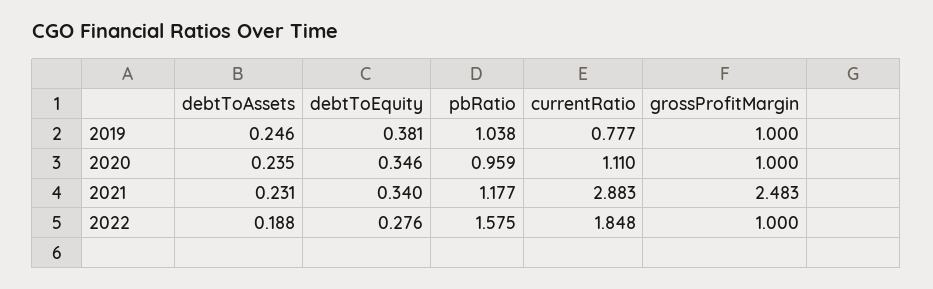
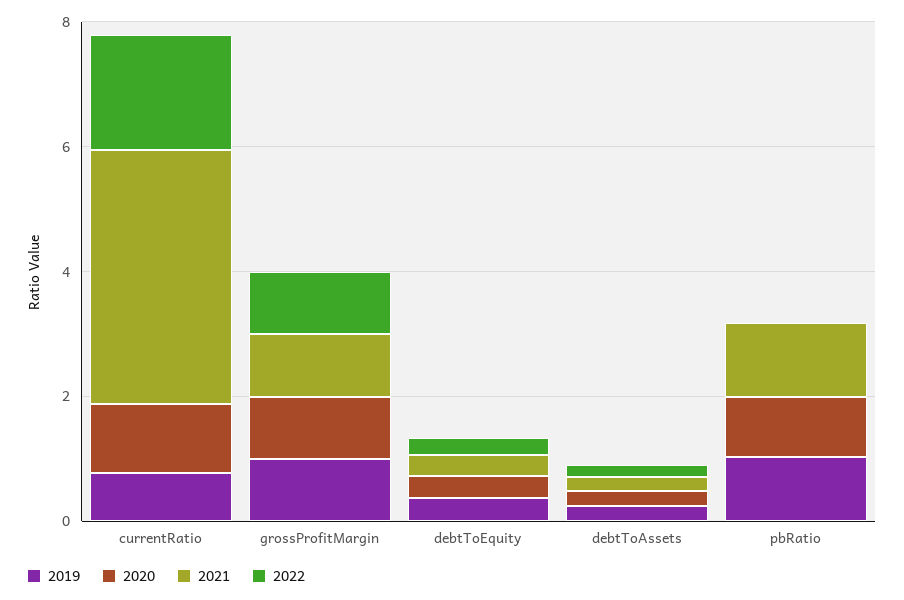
  {
    "2019": {
      "debtToAssets": 0.246,
      "debtToEquity": 0.381,
      "pbRatio": 1.038,
      "currentRatio": 0.777,
      "grossProfitMargin": 1
    },
    "2020": {
      "debtToAssets": 0.235,
      "debtToEquity": 0.346,
      "pbRatio": 0.959,
      "currentRatio": 1.11,
      "grossProfitMargin": 1
    },
    "2021": {
      "debtToAssets": 0.231,
      "debtToEquity": 0.34,
      "pbRatio": 1.177,
-     "currentRatio": 2.883,
+     "currentRatio": 4,
-     "grossProfitMargin": 2.483
+     "grossProfitMargin": 1
    },
    "2022": {
      "debtToAssets": 0.188,
      "debtToEquity": 0.276,
-     "pbRatio": 1.575,
+     "pbRatio": 0,
      "currentRatio": 1.848,
      "grossProfitMargin": 1
    }
  }

